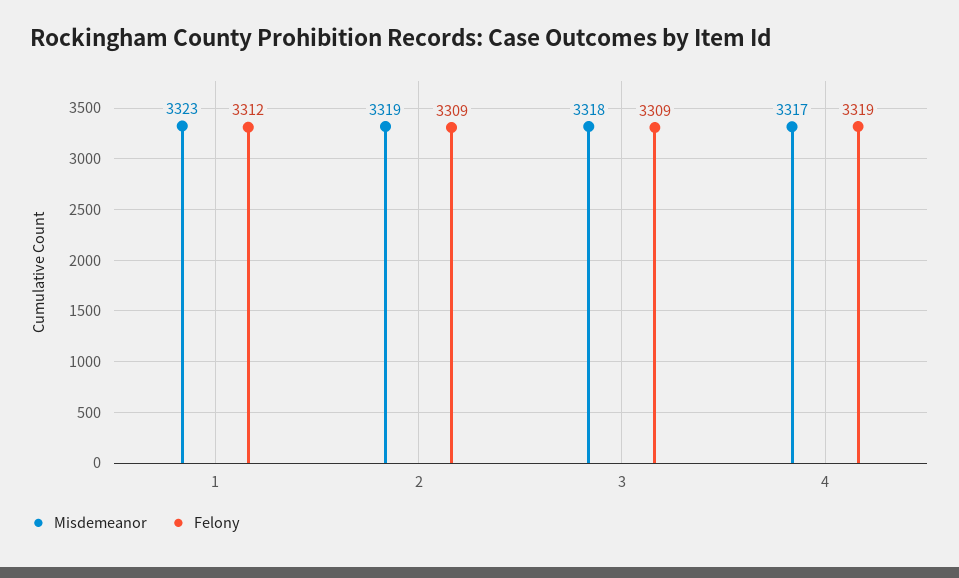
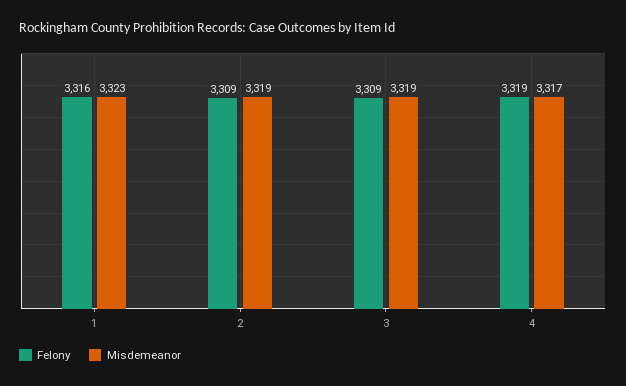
  {
    "Misdemeanor": {
      "1": 3323,
      "2": 3319,
-     "3": 3318,
+     "3": 3319,
      "4": 3317
    },
    "Felony": {
-     "1": 3312,
+     "1": 3316,
      "2": 3309,
      "3": 3309,
      "4": 3319
    }
  }

